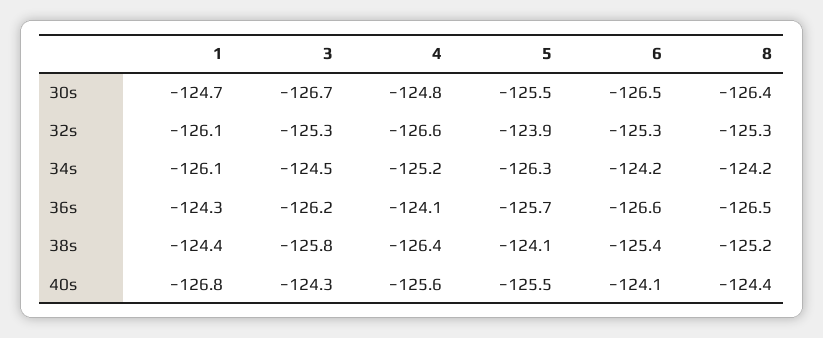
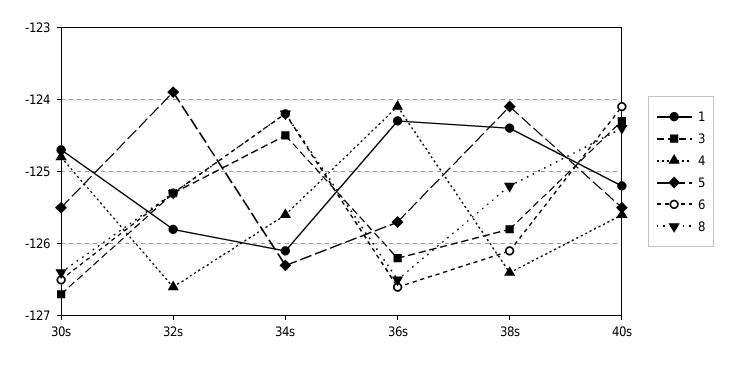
  {
    "1": {
      "30s": -124.7,
-     "32s": -126.1,
+     "32s": -125.8,
      "34s": -126.1,
      "36s": -124.3,
      "38s": -124.4,
-     "40s": -126.8
+     "40s": -125.2
    },
    "3": {
      "30s": -126.7,
      "32s": -125.3,
      "34s": -124.5,
      "36s": -126.2,
      "38s": -125.8,
      "40s": -124.3
    },
    "4": {
      "30s": -124.8,
      "32s": -126.6,
-     "34s": -125.2,
+     "34s": -125.6,
      "36s": -124.1,
      "38s": -126.4,
      "40s": -125.6
    },
    "5": {
      "30s": -125.5,
      "32s": -123.9,
      "34s": -126.3,
      "36s": -125.7,
      "38s": -124.1,
      "40s": -125.5
    },
    "6": {
      "30s": -126.5,
      "32s": -125.3,
      "34s": -124.2,
      "36s": -126.6,
-     "38s": -125.4,
+     "38s": -126.1,
      "40s": -124.1
    },
    "8": {
      "30s": -126.4,
      "32s": -125.3,
      "34s": -124.2,
      "36s": -126.5,
      "38s": -125.2,
      "40s": -124.4
    }
  }

